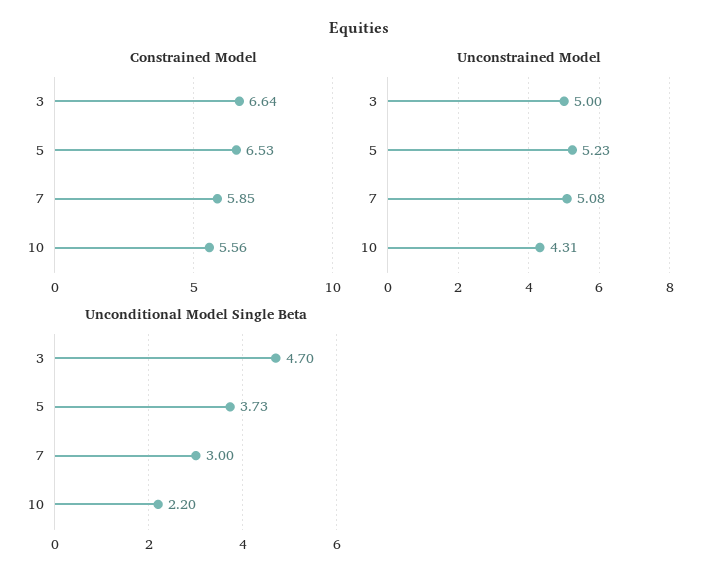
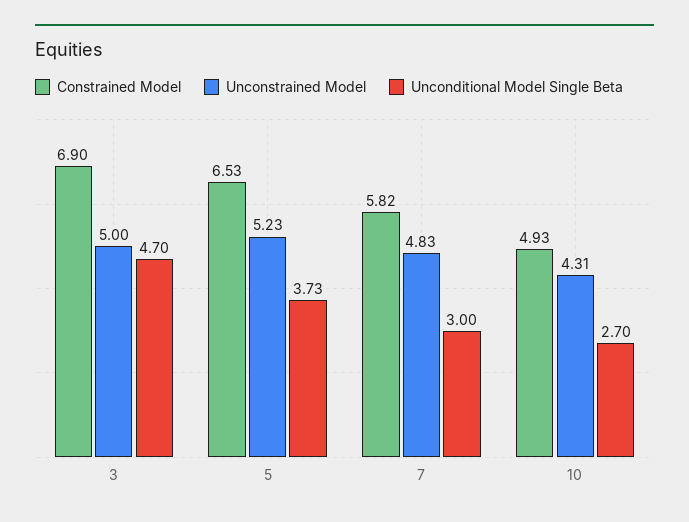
  {
    "Constrained Model": {
-     "3": 6.64,
+     "3": 6.9,
      "5": 6.53,
-     "7": 5.85,
+     "7": 5.82,
-     "10": 5.56
+     "10": 4.93
    },
    "Unconstrained Model": {
      "3": 5,
      "5": 5.23,
-     "7": 5.08,
+     "7": 4.83,
      "10": 4.31
    },
    "Unconditional Model Single Beta": {
      "3": 4.7,
      "5": 3.73,
      "7": 3,
-     "10": 2.2
+     "10": 2.7
    }
  }

